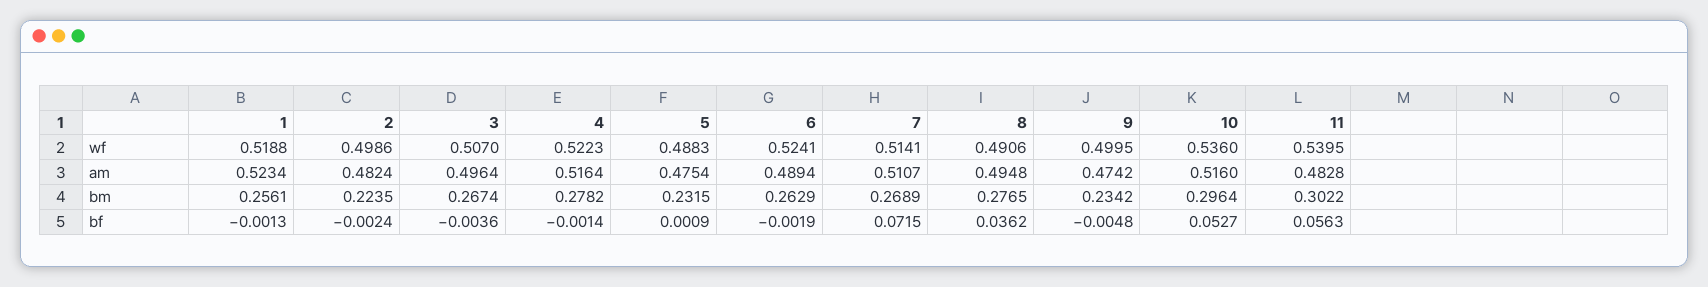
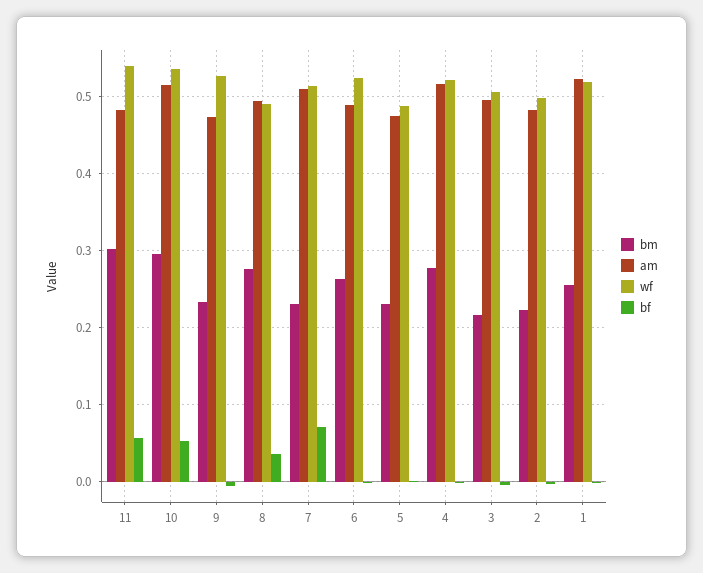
  {
    "wf": {
      "1": 0.5188,
      "2": 0.4986,
      "3": 0.507,
      "4": 0.5223,
      "5": 0.4883,
      "6": 0.5241,
      "7": 0.5141,
      "8": 0.4906,
-     "9": 0.4995,
+     "9": 0.53,
      "10": 0.536,
      "11": 0.5395
    },
    "am": {
      "1": 0.5234,
      "2": 0.4824,
      "3": 0.4964,
      "4": 0.5164,
      "5": 0.4754,
      "6": 0.4894,
      "7": 0.5107,
      "8": 0.4948,
      "9": 0.4742,
      "10": 0.516,
      "11": 0.4828
    },
    "bm": {
      "1": 0.2561,
      "2": 0.2235,
-     "3": 0.2674,
+     "3": 0.22,
      "4": 0.2782,
      "5": 0.2315,
      "6": 0.2629,
-     "7": 0.2689,
+     "7": 0.23,
      "8": 0.2765,
      "9": 0.2342,
      "10": 0.2964,
      "11": 0.3022
    },
    "bf": {
      "1": -0.0013,
      "2": -0.0024,
      "3": -0.0036,
      "4": -0.0014,
      "5": 0.0009,
      "6": -0.0019,
      "7": 0.0715,
      "8": 0.0362,
      "9": -0.0048,
      "10": 0.0527,
      "11": 0.0563
    }
  }

